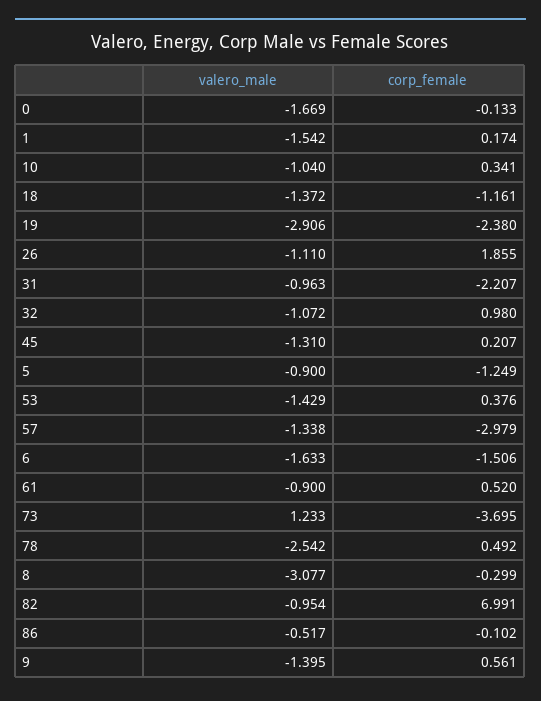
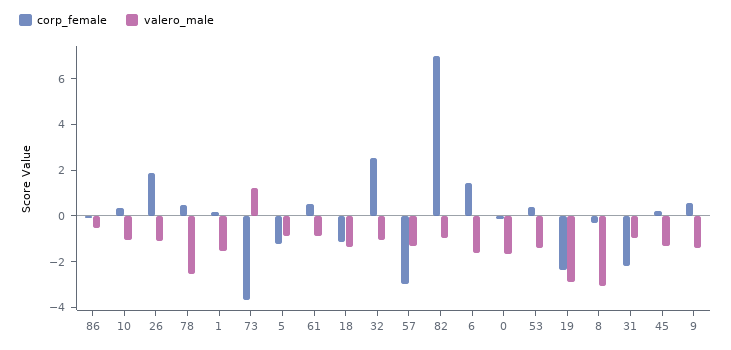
  {
    "valero_male": {
      "0": -1.669,
      "1": -1.542,
      "10": -1.04,
      "18": -1.372,
      "19": -2.906,
      "26": -1.11,
      "31": -0.963,
      "32": -1.072,
      "45": -1.31,
      "5": -0.9,
      "53": -1.429,
      "57": -1.338,
      "6": -1.633,
      "61": -0.9,
      "73": 1.233,
      "78": -2.542,
      "8": -3.077,
      "82": -0.954,
      "86": -0.517,
      "9": -1.395
    },
    "corp_female": {
      "0": -0.133,
      "1": 0.174,
      "10": 0.341,
      "18": -1.161,
      "19": -2.38,
      "26": 1.855,
      "31": -2.207,
-     "32": 0.98,
+     "32": 2.5,
      "45": 0.207,
      "5": -1.249,
      "53": 0.376,
      "57": -2.979,
-     "6": -1.506,
+     "6": 1.5,
      "61": 0.52,
      "73": -3.695,
      "78": 0.492,
      "8": -0.299,
      "82": 6.991,
      "86": -0.102,
      "9": 0.561
    }
  }

